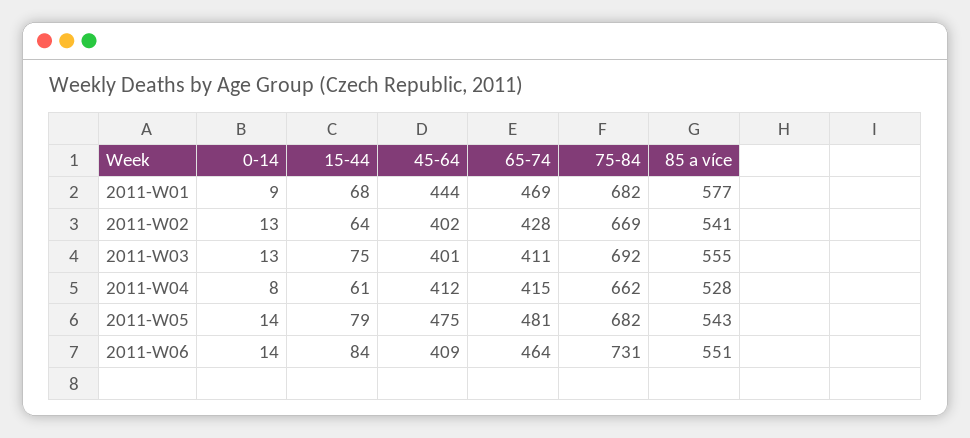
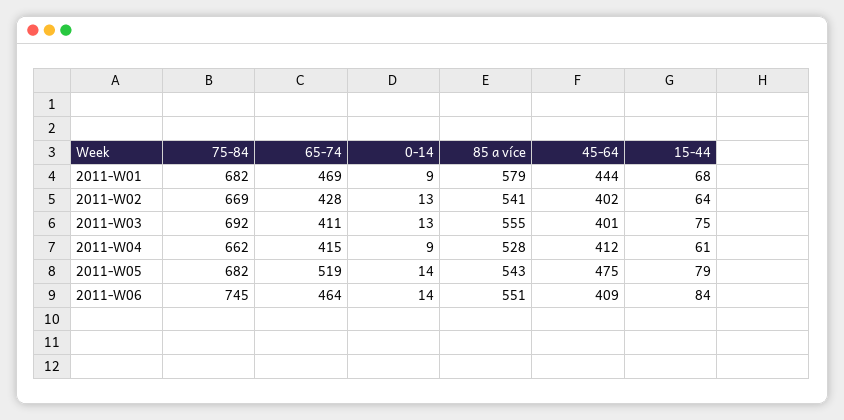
  {
    "0-14": {
      "2011-W01": 9,
      "2011-W02": 13,
      "2011-W03": 13,
-     "2011-W04": 8,
+     "2011-W04": 9,
      "2011-W05": 14,
      "2011-W06": 14
    },
    "15-44": {
      "2011-W01": 68,
      "2011-W02": 64,
      "2011-W03": 75,
      "2011-W04": 61,
      "2011-W05": 79,
      "2011-W06": 84
    },
    "45-64": {
      "2011-W01": 444,
      "2011-W02": 402,
      "2011-W03": 401,
      "2011-W04": 412,
      "2011-W05": 475,
      "2011-W06": 409
    },
    "65-74": {
      "2011-W01": 469,
      "2011-W02": 428,
      "2011-W03": 411,
      "2011-W04": 415,
-     "2011-W05": 481,
+     "2011-W05": 519,
      "2011-W06": 464
    },
    "75-84": {
      "2011-W01": 682,
      "2011-W02": 669,
      "2011-W03": 692,
      "2011-W04": 662,
      "2011-W05": 682,
-     "2011-W06": 731
+     "2011-W06": 745
    },
    "85 a více": {
-     "2011-W01": 577,
+     "2011-W01": 579,
      "2011-W02": 541,
      "2011-W03": 555,
      "2011-W04": 528,
      "2011-W05": 543,
      "2011-W06": 551
    }
  }

